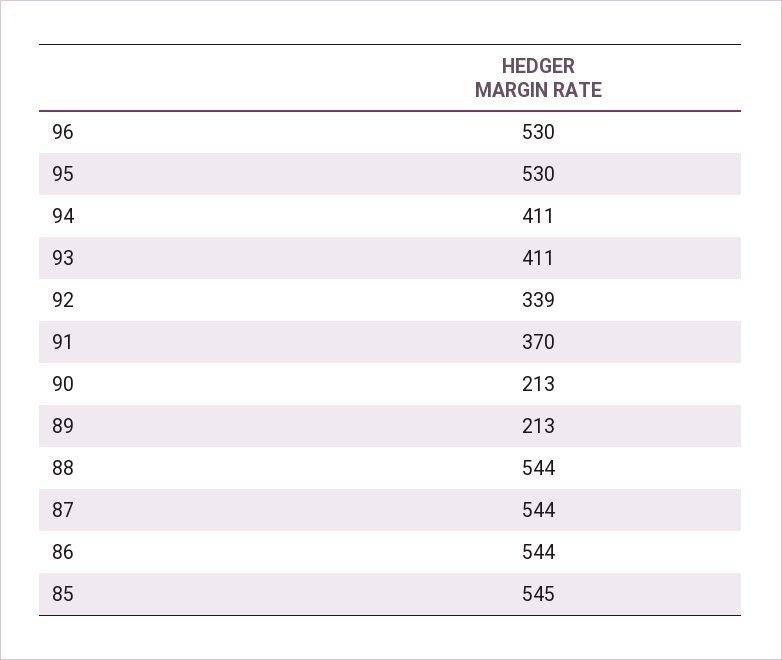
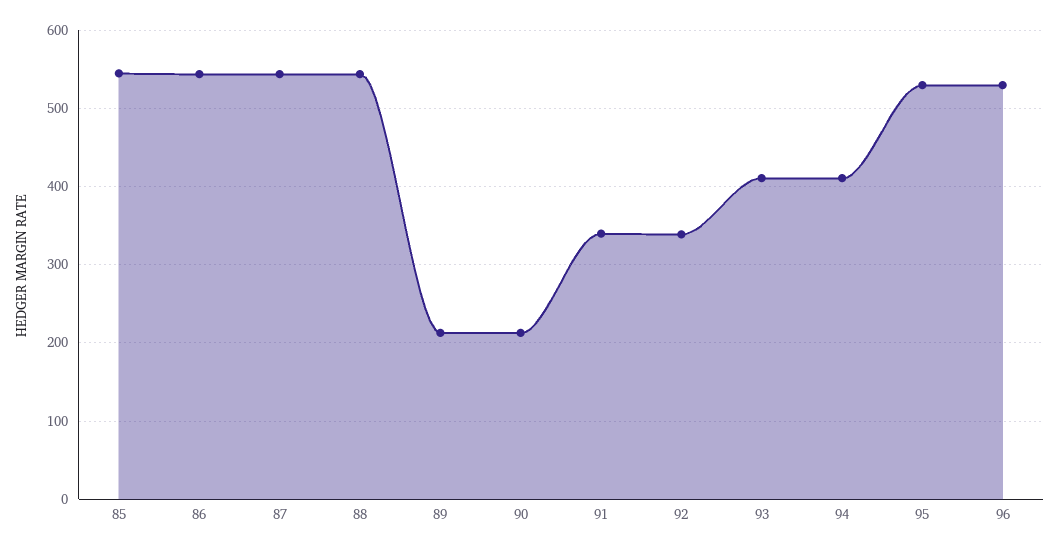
  {
    "96": 530,
    "95": 530,
    "94": 411,
    "93": 411,
    "92": 339,
-   "91": 370,
+   "91": 340,
    "90": 213,
    "89": 213,
    "88": 544,
    "87": 544,
    "86": 544,
    "85": 545
  }

